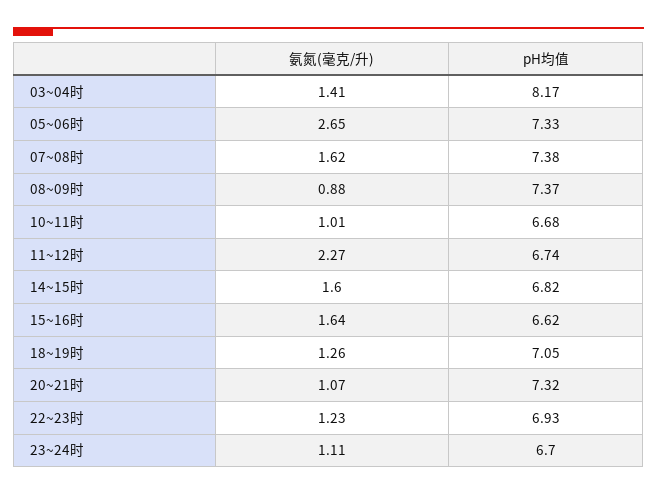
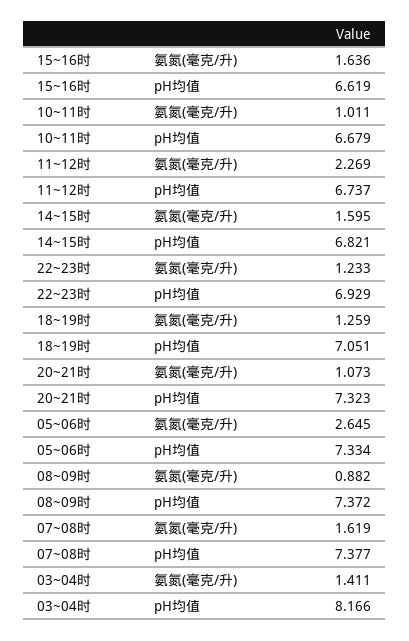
  {
    "氨氮(毫克/升)": {
      "03~04时": 1.411,
      "05~06时": 2.645,
      "07~08时": 1.619,
      "08~09时": 0.882,
      "10~11时": 1.011,
      "11~12时": 2.269,
      "14~15时": 1.595,
      "15~16时": 1.636,
      "18~19时": 1.259,
      "20~21时": 1.073,
-     "22~23时": 1.233,
+     "22~23时": 1.233
-     "23~24时": 1.11
    },
    "pH均值": {
      "03~04时": 8.166,
      "05~06时": 7.334,
      "07~08时": 7.377,
      "08~09时": 7.372,
      "10~11时": 6.679,
      "11~12时": 6.737,
      "14~15时": 6.821,
      "15~16时": 6.619,
      "18~19时": 7.051,
      "20~21时": 7.323,
-     "22~23时": 6.929,
+     "22~23时": 6.929
-     "23~24时": 6.7
    }
  }

